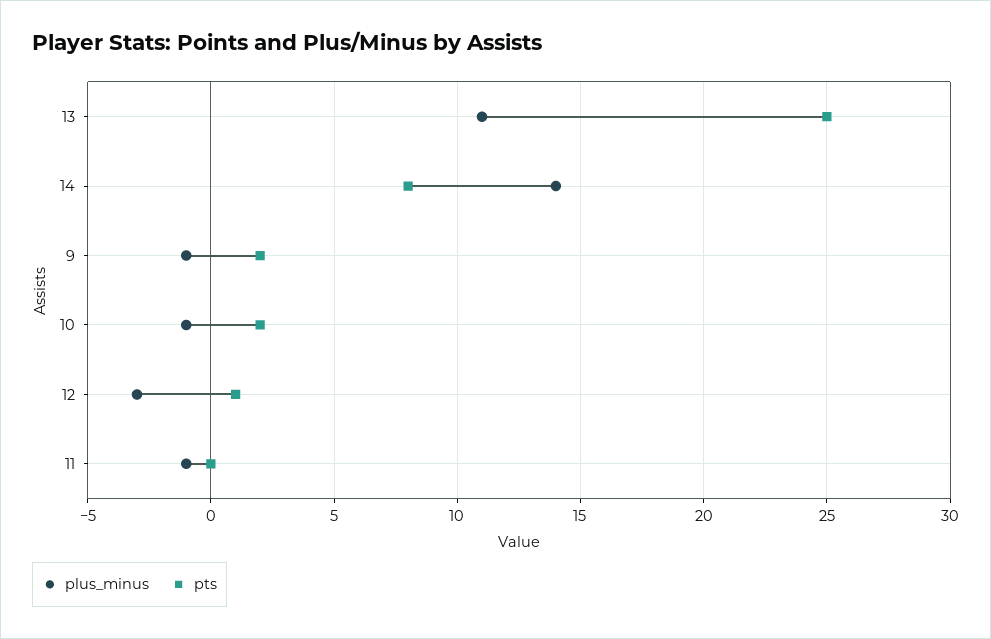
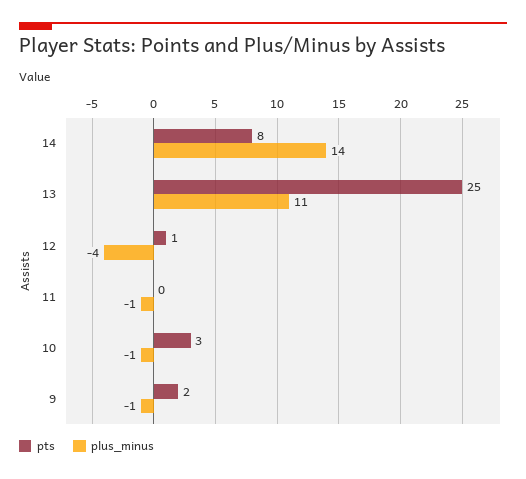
  {
    "plus_minus": {
      "13": 11,
      "14": 14,
      "9": -1,
      "10": -1,
-     "12": -3,
+     "12": -4,
      "11": -1
    },
    "pts": {
      "13": 25,
      "14": 8,
      "9": 2,
-     "10": 2,
+     "10": 3,
      "12": 1,
      "11": 0
    }
  }

